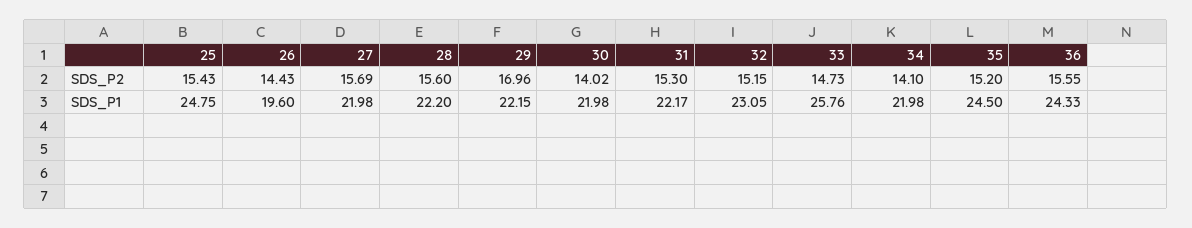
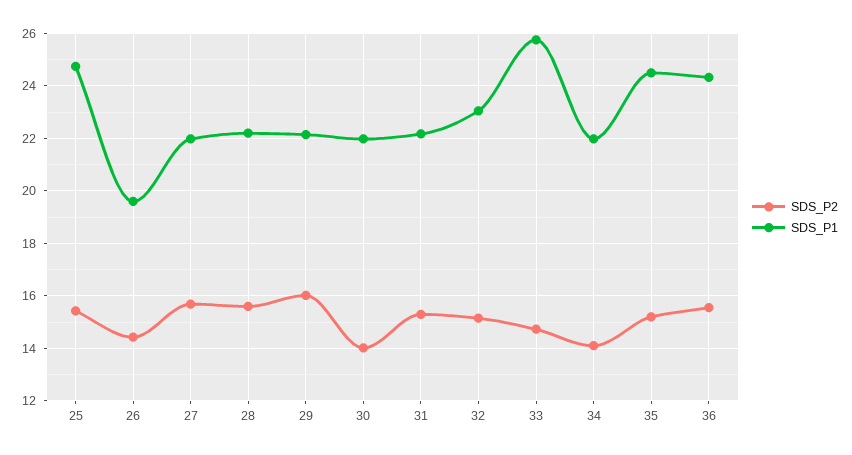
  {
    "SDS_P2": {
      "25": 15.43,
      "26": 14.43,
      "27": 15.69,
      "28": 15.6,
-     "29": 16.96,
+     "29": 16,
      "30": 14.02,
      "31": 15.3,
      "32": 15.15,
      "33": 14.73,
      "34": 14.1,
      "35": 15.2,
      "36": 15.55
    },
    "SDS_P1": {
      "25": 24.75,
      "26": 19.6,
      "27": 21.98,
      "28": 22.2,
      "29": 22.15,
      "30": 21.98,
      "31": 22.17,
      "32": 23.05,
      "33": 25.76,
      "34": 21.98,
      "35": 24.5,
      "36": 24.33
    }
  }

